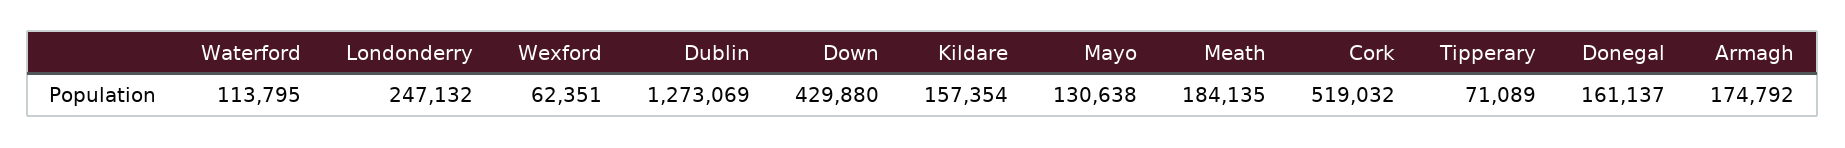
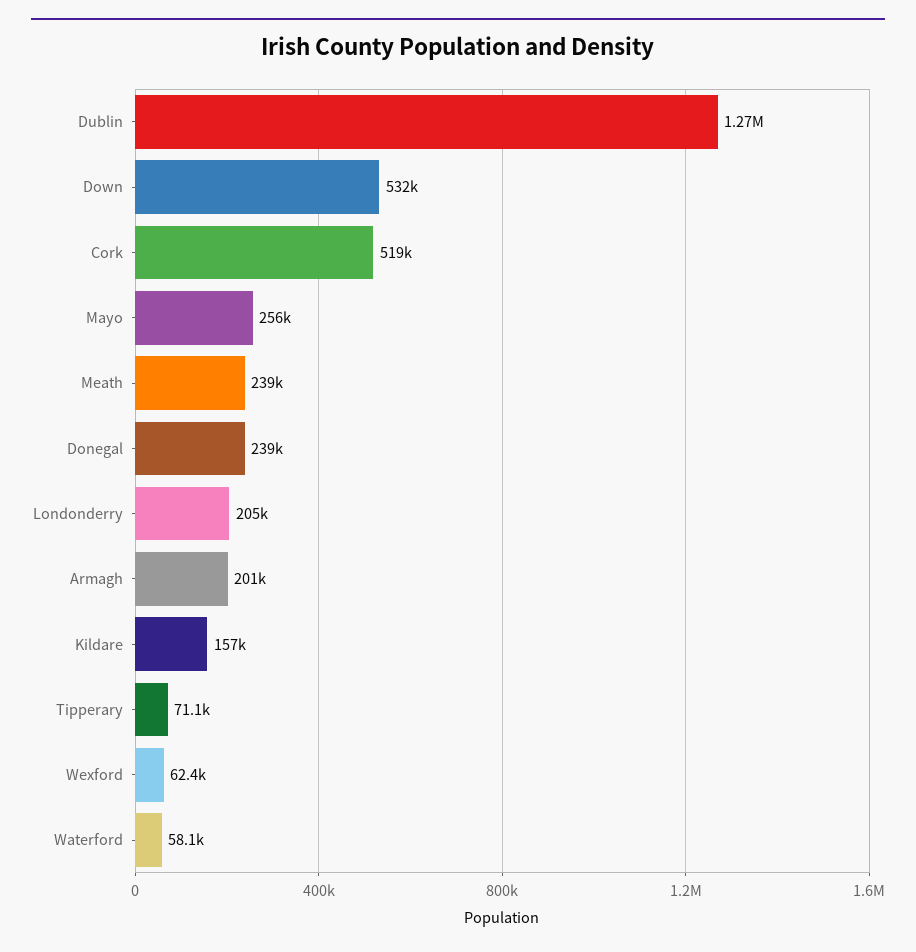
  {
-   "Waterford": 113795,
+   "Waterford": 58100,
-   "Londonderry": 247132,
+   "Londonderry": 205000,
    "Wexford": 62351,
    "Dublin": 1273069,
-   "Down": 429880,
+   "Down": 532000,
    "Kildare": 157354,
-   "Mayo": 130638,
+   "Mayo": 256000,
-   "Meath": 184135,
+   "Meath": 239000,
    "Cork": 519032,
    "Tipperary": 71089,
-   "Donegal": 161137,
+   "Donegal": 239000,
-   "Armagh": 174792
+   "Armagh": 201000
  }

